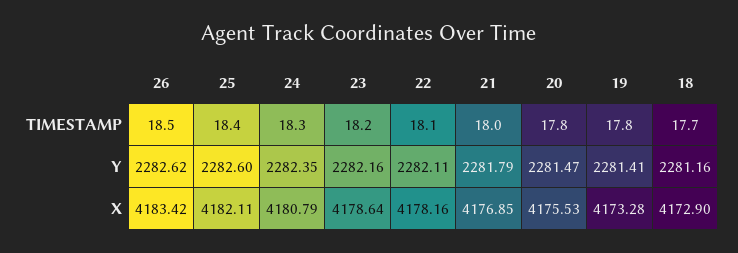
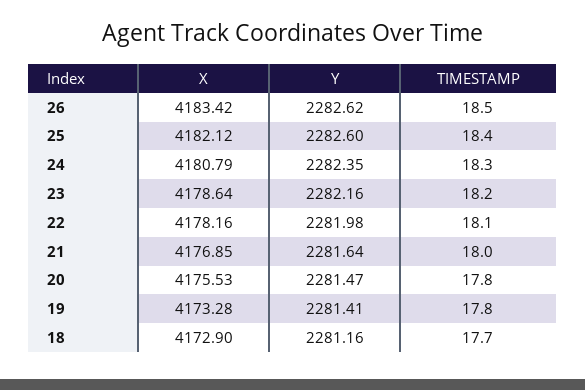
  {
    "26": {
      "TIMESTAMP": 18.5,
      "Y": 2282.62,
      "X": 4183.42
    },
    "25": {
      "TIMESTAMP": 18.4,
      "Y": 2282.6,
-     "X": 4182.11
+     "X": 4182.12
    },
    "24": {
      "TIMESTAMP": 18.3,
      "Y": 2282.35,
      "X": 4180.79
    },
    "23": {
      "TIMESTAMP": 18.2,
      "Y": 2282.16,
      "X": 4178.64
    },
    "22": {
      "TIMESTAMP": 18.1,
-     "Y": 2282.11,
+     "Y": 2281.98,
      "X": 4178.16
    },
    "21": {
      "TIMESTAMP": 18,
-     "Y": 2281.79,
+     "Y": 2281.64,
      "X": 4176.85
    },
    "20": {
      "TIMESTAMP": 17.8,
      "Y": 2281.47,
      "X": 4175.53
    },
    "19": {
      "TIMESTAMP": 17.8,
      "Y": 2281.41,
      "X": 4173.28
    },
    "18": {
      "TIMESTAMP": 17.7,
      "Y": 2281.16,
      "X": 4172.9
    }
  }

